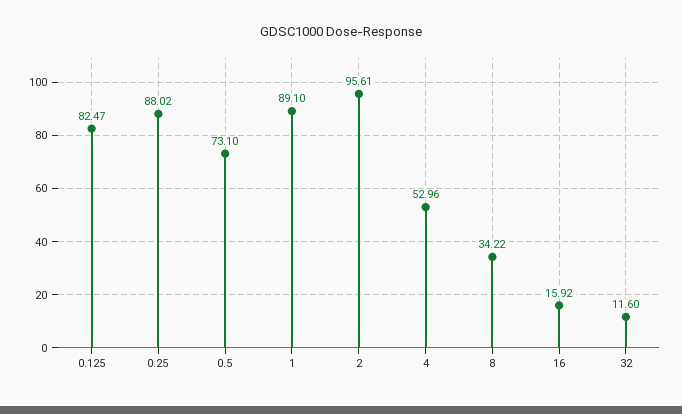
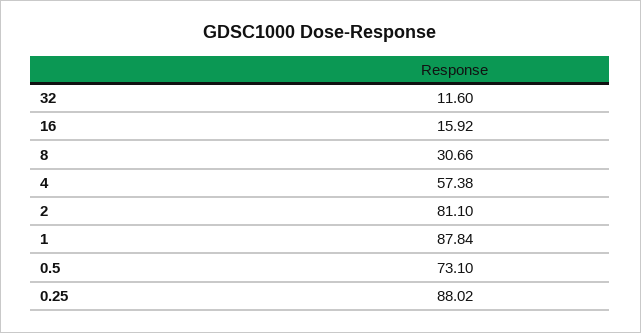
  {
-   "0.125": 82.47,
    "0.25": 88.02,
    "0.5": 73.1,
-   "1": 89.1,
+   "1": 87.84,
-   "2": 95.61,
+   "2": 81.1,
-   "4": 52.96,
+   "4": 57.38,
-   "8": 34.22,
+   "8": 30.66,
    "16": 15.92,
    "32": 11.6
  }

